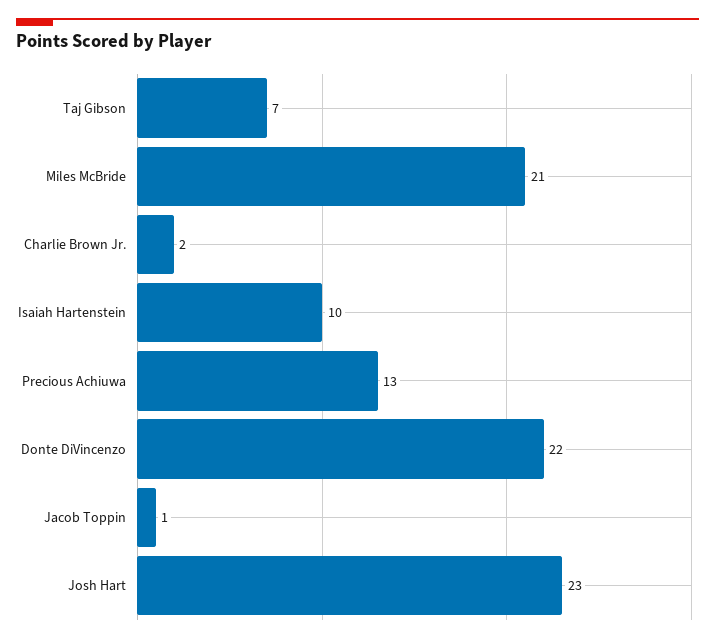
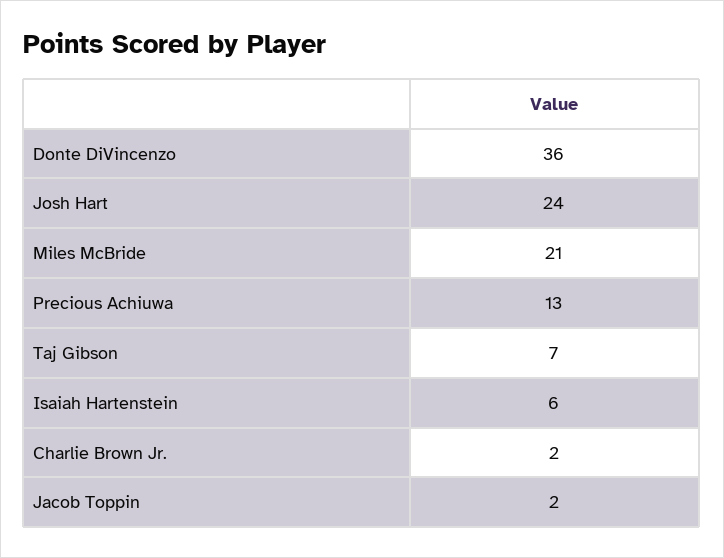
  {
    "Taj Gibson": 7,
    "Miles McBride": 21,
    "Charlie Brown Jr.": 2,
-   "Isaiah Hartenstein": 10,
+   "Isaiah Hartenstein": 6,
    "Precious Achiuwa": 13,
-   "Donte DiVincenzo": 22,
+   "Donte DiVincenzo": 36,
-   "Jacob Toppin": 1,
+   "Jacob Toppin": 2,
-   "Josh Hart": 23
+   "Josh Hart": 24
  }

